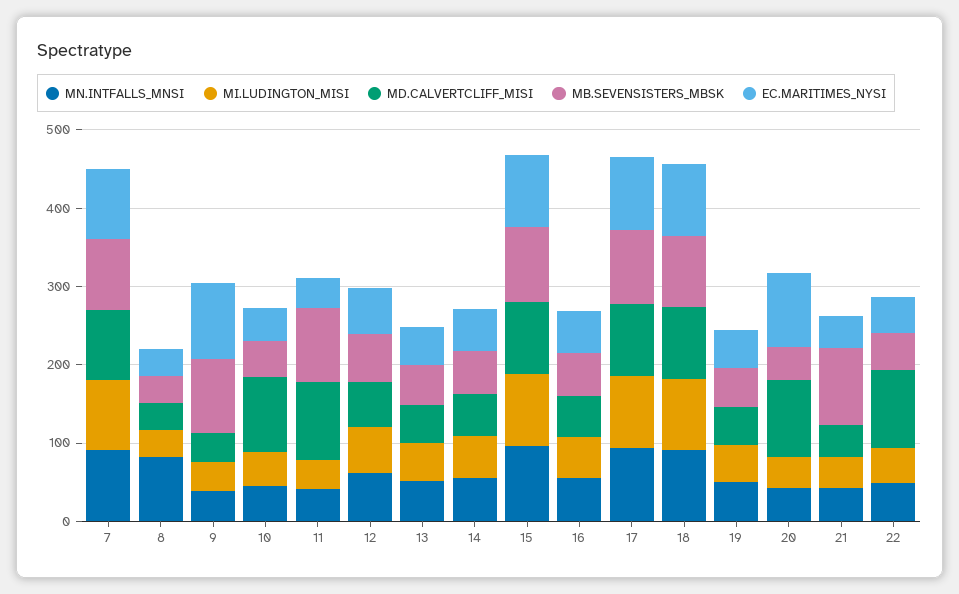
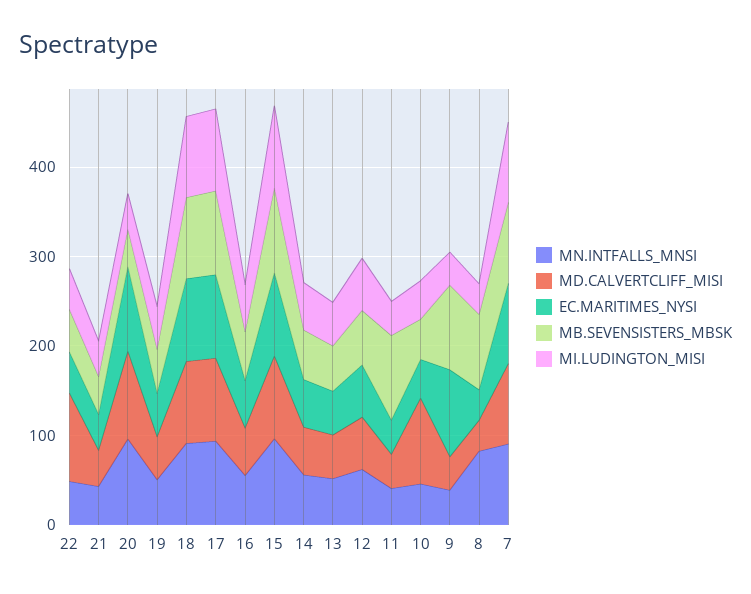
  {
    "MN.INTFALLS_MNSI": {
      "7": 100,
      "8": 80,
      "9": 40,
      "10": 40,
      "11": 40,
      "12": 60,
      "13": 60,
      "14": 60,
      "15": 100,
      "16": 60,
      "17": 100,
      "18": 100,
      "19": 60,
-     "20": 40,
+     "20": 100,
      "21": 40,
      "22": 40
    },
    "MI.LUDINGTON_MISI": {
      "7": 80,
      "8": 40,
      "9": 40,
      "10": 40,
      "11": 40,
      "12": 60,
      "13": 40,
      "14": 60,
      "15": 100,
      "16": 60,
      "17": 100,
      "18": 100,
      "19": 40,
      "20": 40,
      "21": 40,
      "22": 40
    },
    "MD.CALVERTCLIFF_MISI": {
      "7": 80,
      "8": 40,
      "9": 40,
      "10": 100,
-     "11": 100,
+     "11": 40,
      "12": 60,
      "13": 40,
      "14": 60,
      "15": 100,
      "16": 60,
      "17": 100,
      "18": 100,
      "19": 40,
      "20": 100,
      "21": 40,
      "22": 100
    },
    "MB.SEVENSISTERS_MBSK": {
      "7": 100,
-     "8": 40,
+     "8": 80,
      "9": 100,
      "10": 40,
      "11": 100,
      "12": 60,
      "13": 60,
      "14": 60,
      "15": 100,
      "16": 60,
      "17": 100,
      "18": 100,
      "19": 40,
      "20": 40,
-     "21": 100,
+     "21": 40,
      "22": 40
    },
    "EC.MARITIMES_NYSI": {
      "7": 80,
      "8": 40,
      "9": 100,
      "10": 40,
      "11": 40,
      "12": 60,
      "13": 40,
      "14": 60,
      "15": 100,
      "16": 60,
      "17": 100,
      "18": 100,
      "19": 40,
      "20": 100,
      "21": 40,
      "22": 40
    }
  }

